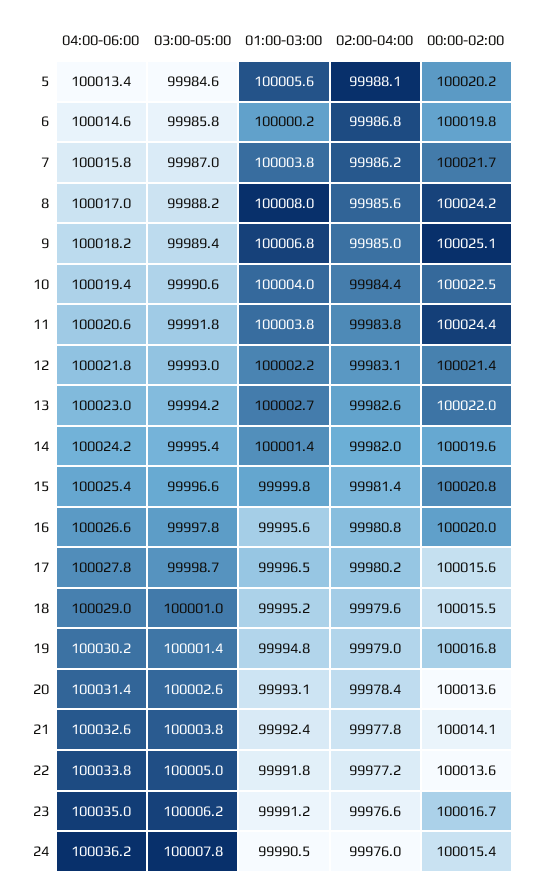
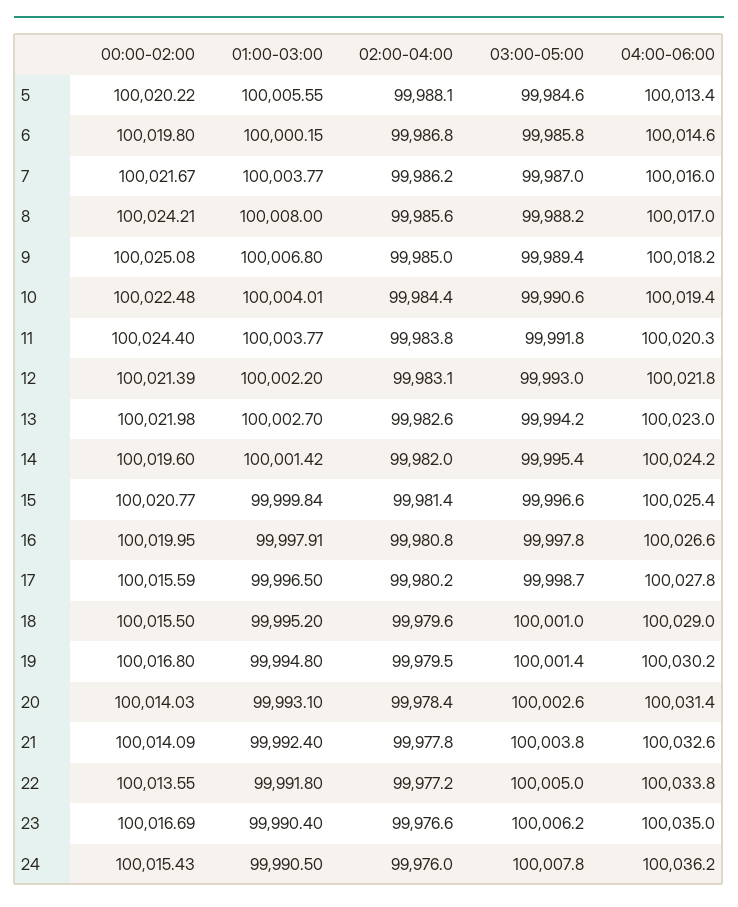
  {
    "04:00-06:00": {
      "5": 100013.4,
      "6": 100014.6,
-     "7": 100015.8,
+     "7": 100016,
      "8": 100017,
      "9": 100018.2,
      "10": 100019.4,
-     "11": 100020.6,
+     "11": 100020.3,
      "12": 100021.8,
      "13": 100023,
      "14": 100024.2,
      "15": 100025.4,
      "16": 100026.6,
      "17": 100027.8,
      "18": 100029,
      "19": 100030.2,
      "20": 100031.4,
      "21": 100032.6,
      "22": 100033.8,
      "23": 100035,
      "24": 100036.2
    },
    "03:00-05:00": {
      "5": 99984.6,
      "6": 99985.8,
      "7": 99987,
      "8": 99988.2,
      "9": 99989.4,
      "10": 99990.6,
      "11": 99991.8,
      "12": 99993,
      "13": 99994.2,
      "14": 99995.4,
      "15": 99996.6,
      "16": 99997.8,
      "17": 99998.7,
      "18": 100001,
      "19": 100001.4,
      "20": 100002.6,
      "21": 100003.8,
      "22": 100005,
      "23": 100006.2,
      "24": 100007.8
    },
    "01:00-03:00": {
      "5": 100005.55,
      "6": 100000.15,
      "7": 100003.77,
      "8": 100008,
      "9": 100006.8,
      "10": 100004.01,
      "11": 100003.77,
      "12": 100002.2,
      "13": 100002.7,
      "14": 100001.42,
      "15": 99999.84,
-     "16": 99995.6,
+     "16": 99997.91,
      "17": 99996.5,
      "18": 99995.2,
      "19": 99994.8,
      "20": 99993.1,
      "21": 99992.4,
      "22": 99991.8,
-     "23": 99991.2,
+     "23": 99990.4,
      "24": 99990.5
    },
    "02:00-04:00": {
      "5": 99988.1,
      "6": 99986.8,
      "7": 99986.2,
      "8": 99985.6,
      "9": 99985,
      "10": 99984.4,
      "11": 99983.8,
      "12": 99983.1,
      "13": 99982.6,
      "14": 99982,
      "15": 99981.4,
      "16": 99980.8,
      "17": 99980.2,
      "18": 99979.6,
-     "19": 99979,
+     "19": 99979.5,
      "20": 99978.4,
      "21": 99977.8,
      "22": 99977.2,
      "23": 99976.6,
      "24": 99976
    },
    "00:00-02:00": {
      "5": 100020.22,
      "6": 100019.8,
      "7": 100021.67,
      "8": 100024.21,
      "9": 100025.08,
      "10": 100022.48,
      "11": 100024.4,
      "12": 100021.39,
      "13": 100021.98,
      "14": 100019.6,
      "15": 100020.77,
      "16": 100019.95,
      "17": 100015.59,
      "18": 100015.5,
      "19": 100016.8,
-     "20": 100013.6,
+     "20": 100014.03,
      "21": 100014.09,
      "22": 100013.55,
      "23": 100016.69,
      "24": 100015.43
    }
  }

